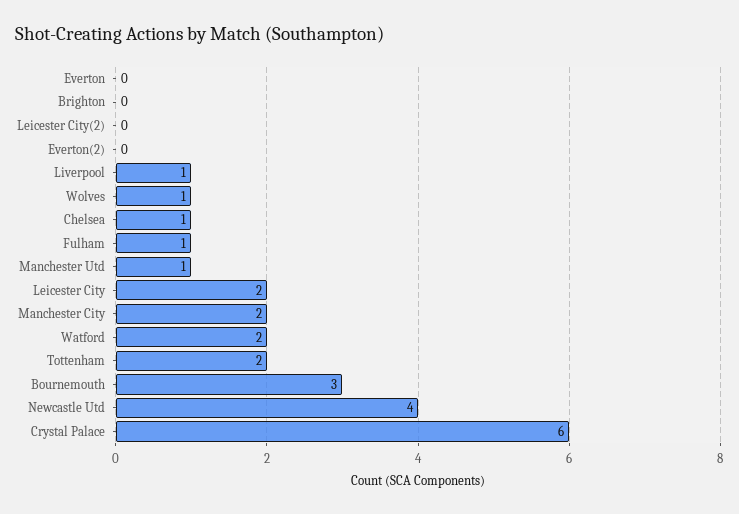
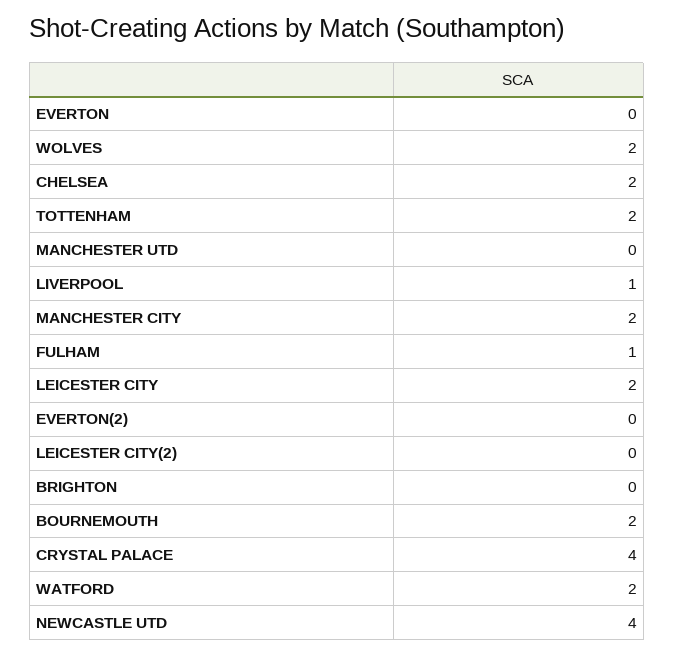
  {
    "Everton": 0,
    "Brighton": 0,
    "Leicester City(2)": 0,
    "Everton(2)": 0,
    "Liverpool": 1,
-   "Wolves": 1,
+   "Wolves": 2,
-   "Chelsea": 1,
+   "Chelsea": 2,
    "Fulham": 1,
-   "Manchester Utd": 1,
+   "Manchester Utd": 0,
    "Leicester City": 2,
    "Manchester City": 2,
    "Watford": 2,
    "Tottenham": 2,
-   "Bournemouth": 3,
+   "Bournemouth": 2,
    "Newcastle Utd": 4,
-   "Crystal Palace": 6
+   "Crystal Palace": 4
  }

